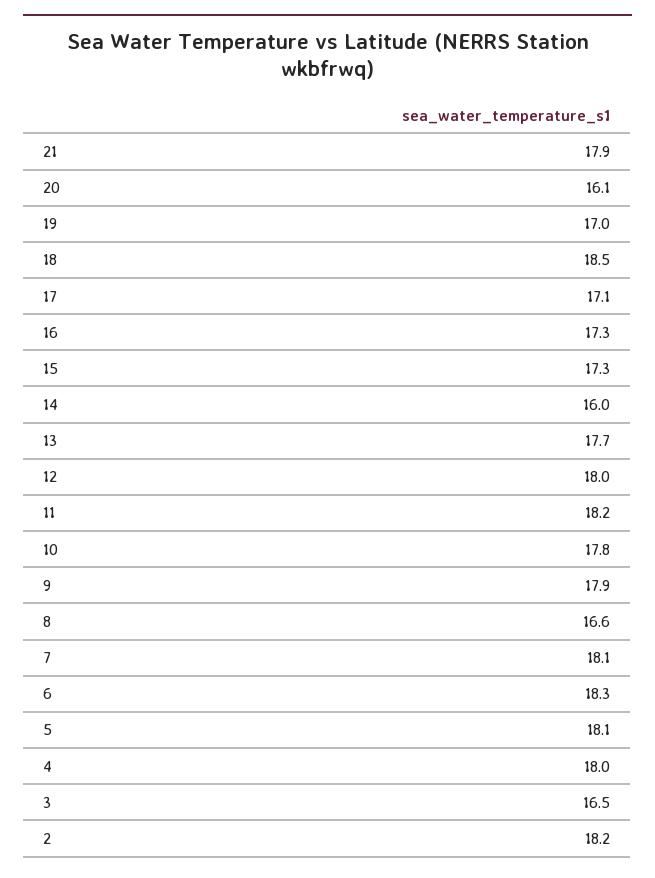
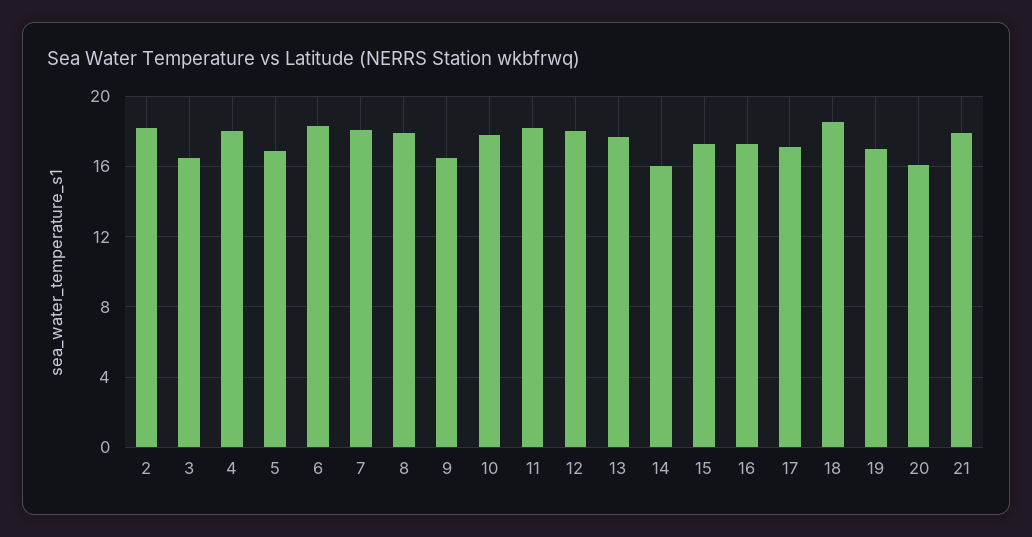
  {
    "21": 17.9,
    "20": 16.1,
    "19": 17,
    "18": 18.5,
    "17": 17.1,
    "16": 17.3,
    "15": 17.3,
    "14": 16,
    "13": 17.7,
    "12": 18,
    "11": 18.2,
    "10": 17.8,
-   "9": 17.9,
+   "9": 16.5,
-   "8": 16.6,
+   "8": 18,
    "7": 18.1,
    "6": 18.3,
-   "5": 18.1,
+   "5": 17,
    "4": 18,
    "3": 16.5,
    "2": 18.2
  }

